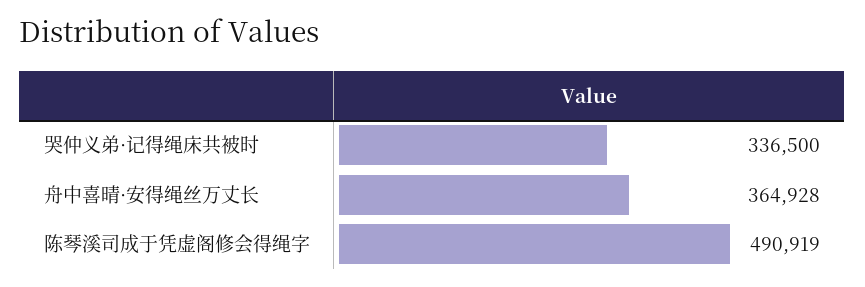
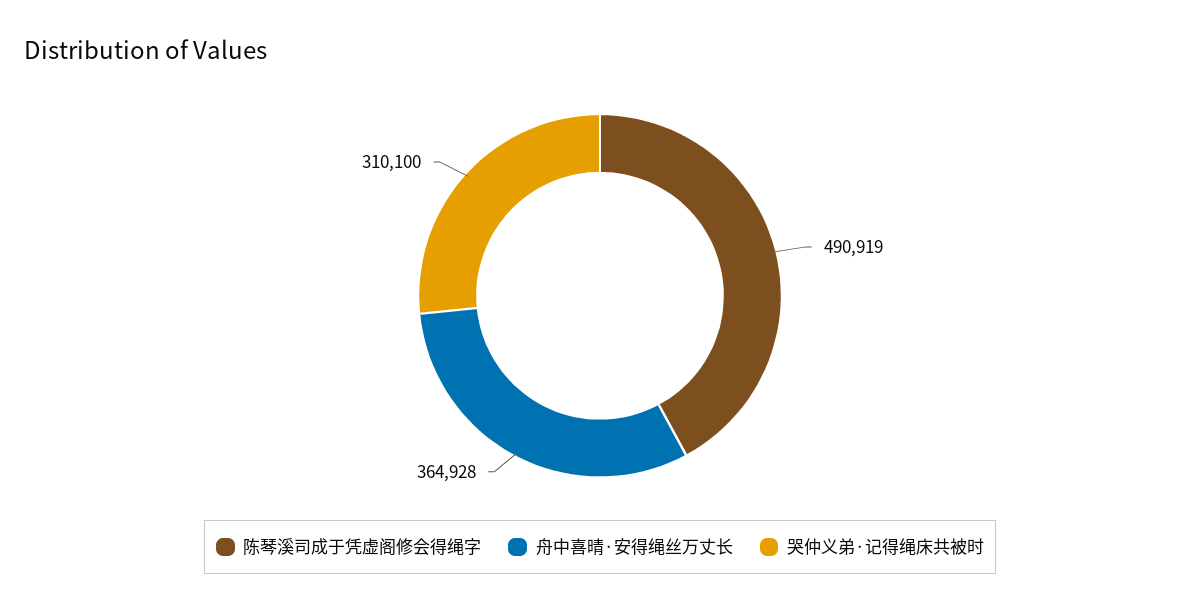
  {
-   "哭仲义弟·记得绳床共被时": 336500,
+   "哭仲义弟·记得绳床共被时": 310100,
    "舟中喜晴·安得绳丝万丈长": 364928,
    "陈琴溪司成于凭虚阁修会得绳字": 490919
  }

